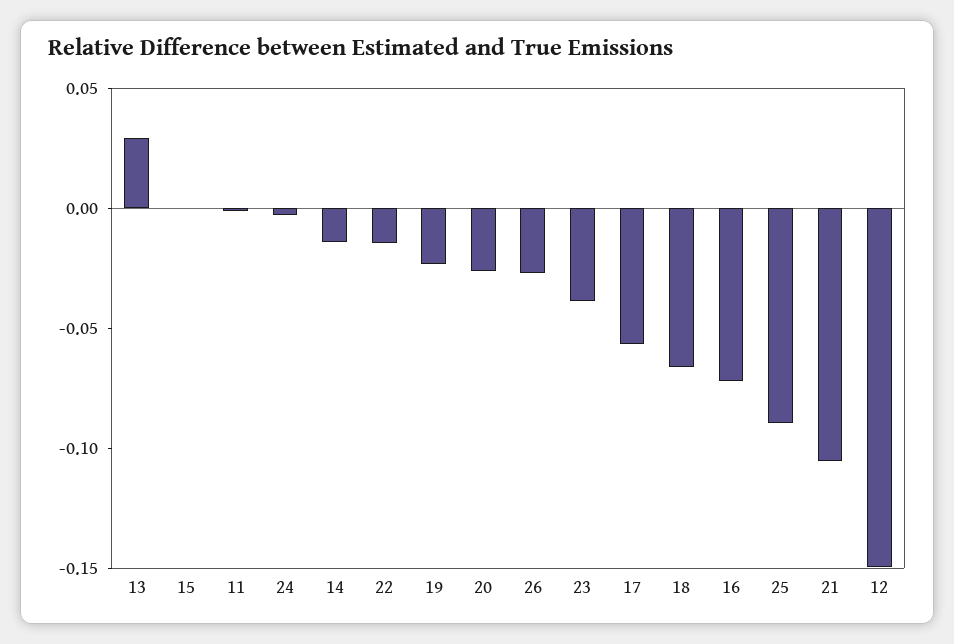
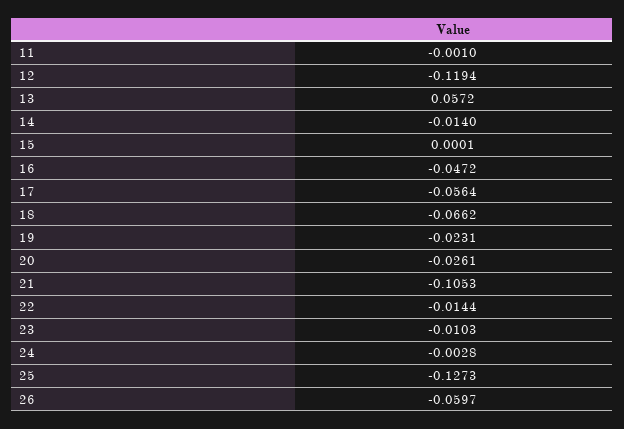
  {
-   "13": 0.03,
+   "13": 0.0572,
    "15": 0.0001,
    "11": -0.001,
    "24": -0.0028,
    "14": -0.014,
    "22": -0.0144,
    "19": -0.0231,
    "20": -0.0261,
-   "26": -0.03,
+   "26": -0.0597,
-   "23": -0.04,
+   "23": -0.0103,
    "17": -0.0564,
    "18": -0.0662,
-   "16": -0.07,
+   "16": -0.0472,
-   "25": -0.09,
+   "25": -0.1273,
    "21": -0.1053,
-   "12": -0.15
+   "12": -0.1194
  }

